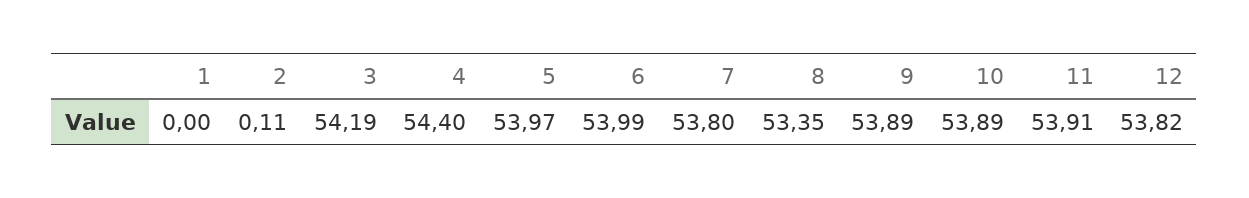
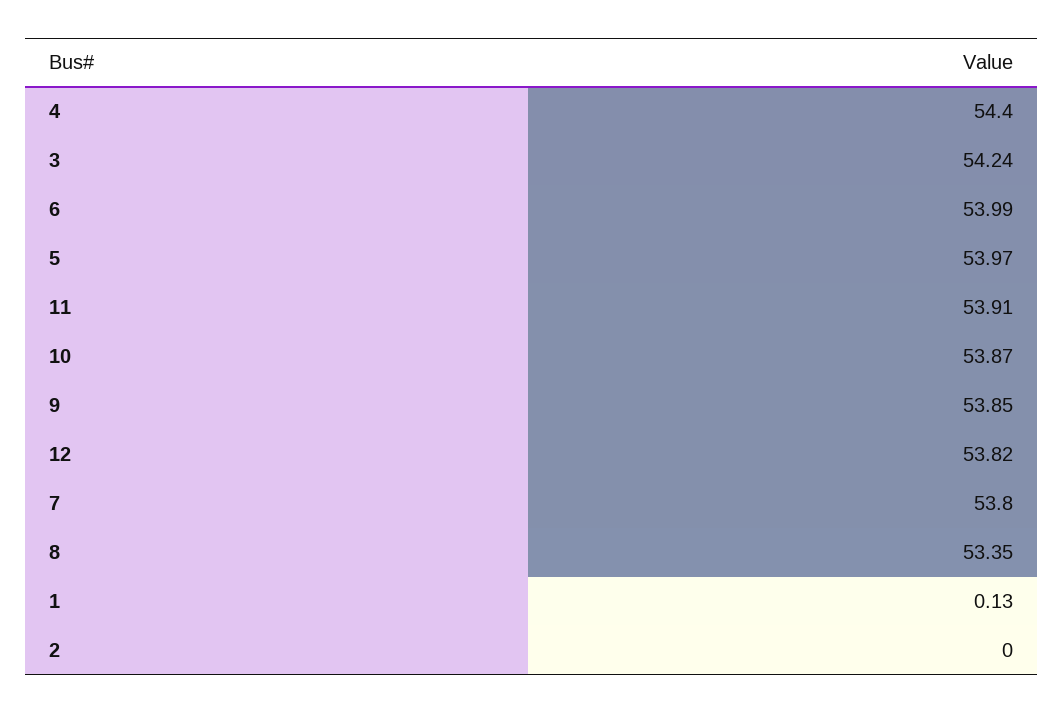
  {
-   "1": 0,
+   "1": 0.13,
-   "2": 0.11,
+   "2": 0,
-   "3": 54.19,
+   "3": 54.24,
    "4": 54.4,
    "5": 53.97,
    "6": 53.99,
    "7": 53.8,
    "8": 53.35,
-   "9": 53.89,
+   "9": 53.85,
-   "10": 53.89,
+   "10": 53.87,
    "11": 53.91,
    "12": 53.82
  }

